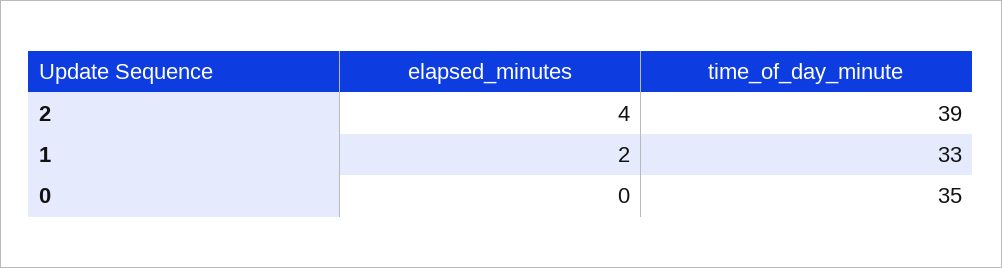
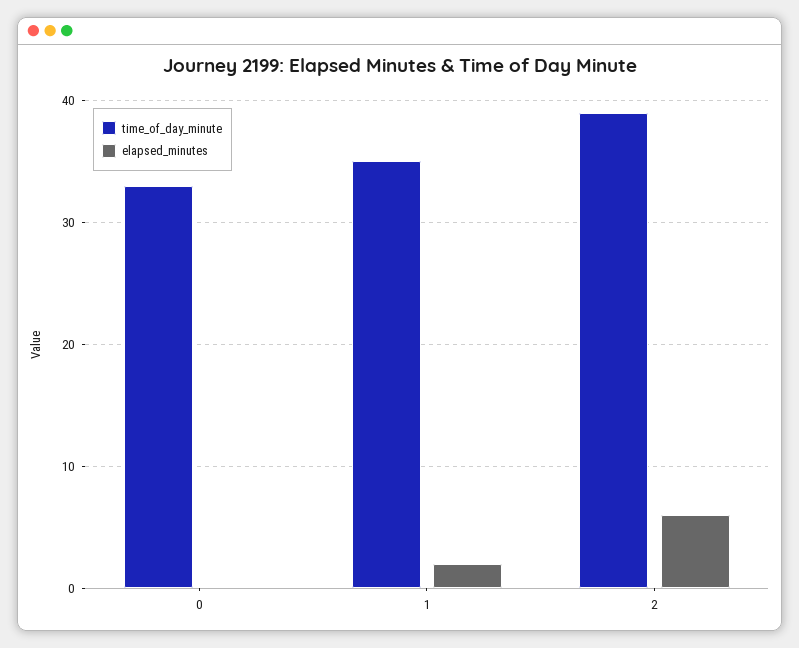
  {
    "elapsed_minutes": {
-     "2": 4,
+     "2": 6,
      "1": 2,
      "0": 0
    },
    "time_of_day_minute": {
      "2": 39,
-     "1": 33,
+     "1": 35,
-     "0": 35
+     "0": 33
    }
  }

